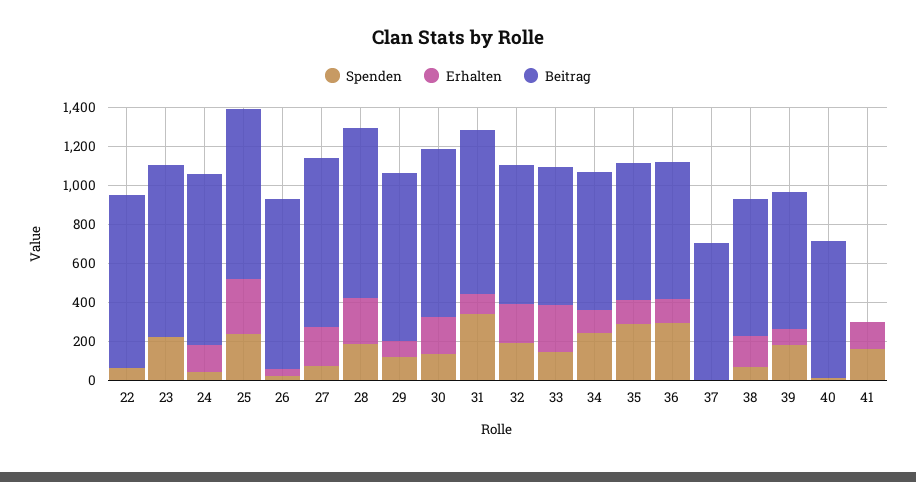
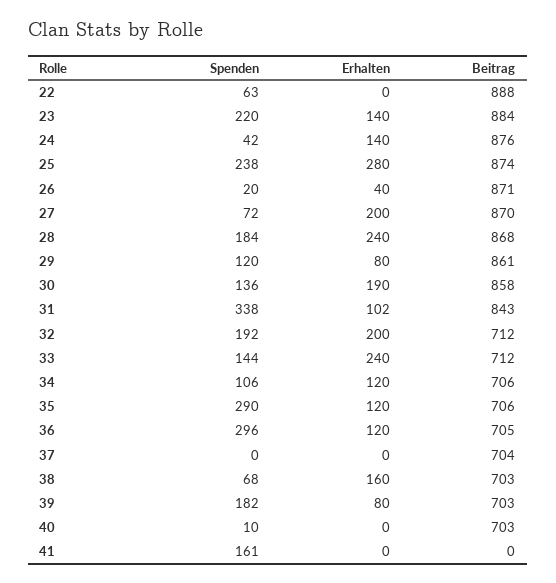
  {
    "Spenden": {
      "22": 63,
      "23": 220,
      "24": 42,
      "25": 238,
      "26": 20,
      "27": 72,
      "28": 184,
      "29": 120,
      "30": 136,
      "31": 338,
      "32": 192,
      "33": 144,
-     "34": 250,
+     "34": 106,
      "35": 290,
      "36": 296,
      "37": 0,
      "38": 68,
      "39": 182,
      "40": 10,
      "41": 161
    },
    "Erhalten": {
      "22": 0,
-     "23": 0,
+     "23": 140,
      "24": 140,
      "25": 280,
      "26": 40,
      "27": 200,
      "28": 240,
      "29": 80,
      "30": 190,
      "31": 102,
      "32": 200,
      "33": 240,
      "34": 120,
      "35": 120,
      "36": 120,
      "37": 0,
      "38": 160,
      "39": 80,
      "40": 0,
-     "41": 150
+     "41": 0
    },
    "Beitrag": {
      "22": 888,
      "23": 884,
      "24": 876,
      "25": 874,
      "26": 871,
      "27": 870,
      "28": 868,
      "29": 861,
      "30": 858,
      "31": 843,
      "32": 712,
      "33": 712,
      "34": 706,
      "35": 706,
      "36": 705,
      "37": 704,
      "38": 703,
      "39": 703,
      "40": 703,
      "41": 0
    }
  }

